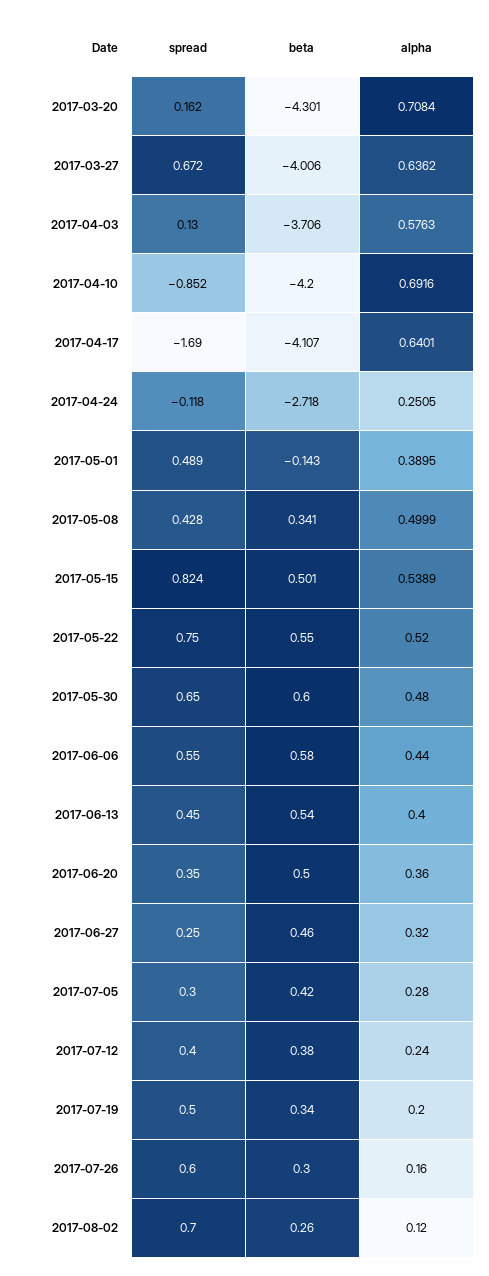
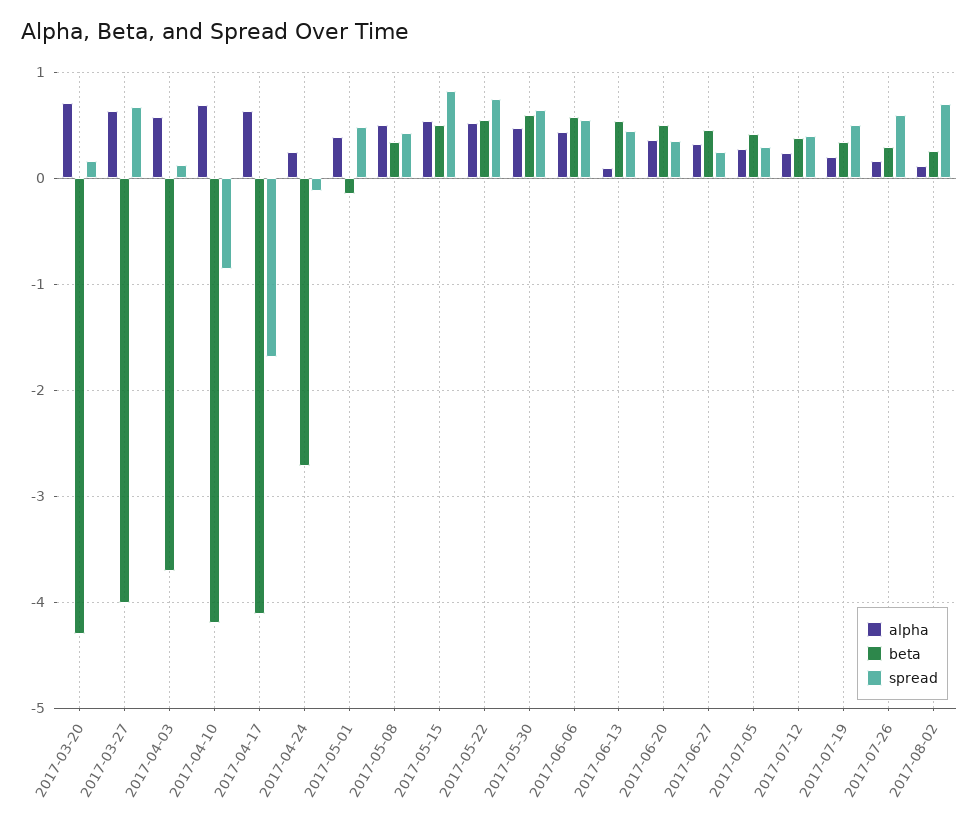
  {
    "spread": {
      "2017-03-20": 0.162,
      "2017-03-27": 0.672,
      "2017-04-03": 0.13,
      "2017-04-10": -0.852,
      "2017-04-17": -1.69,
      "2017-04-24": -0.118,
      "2017-05-01": 0.489,
      "2017-05-08": 0.428,
      "2017-05-15": 0.824,
      "2017-05-22": 0.75,
      "2017-05-30": 0.65,
      "2017-06-06": 0.55,
      "2017-06-13": 0.45,
      "2017-06-20": 0.35,
      "2017-06-27": 0.25,
      "2017-07-05": 0.3,
      "2017-07-12": 0.4,
      "2017-07-19": 0.5,
      "2017-07-26": 0.6,
      "2017-08-02": 0.7
    },
    "beta": {
      "2017-03-20": -4.301,
      "2017-03-27": -4.006,
      "2017-04-03": -3.706,
      "2017-04-10": -4.2,
      "2017-04-17": -4.107,
      "2017-04-24": -2.718,
      "2017-05-01": -0.143,
      "2017-05-08": 0.341,
      "2017-05-15": 0.501,
      "2017-05-22": 0.55,
      "2017-05-30": 0.6,
      "2017-06-06": 0.58,
      "2017-06-13": 0.54,
      "2017-06-20": 0.5,
      "2017-06-27": 0.46,
      "2017-07-05": 0.42,
      "2017-07-12": 0.38,
      "2017-07-19": 0.34,
      "2017-07-26": 0.3,
      "2017-08-02": 0.26
    },
    "alpha": {
      "2017-03-20": 0.7084,
      "2017-03-27": 0.6362,
      "2017-04-03": 0.5763,
      "2017-04-10": 0.6916,
      "2017-04-17": 0.6401,
      "2017-04-24": 0.2505,
      "2017-05-01": 0.3895,
      "2017-05-08": 0.4999,
      "2017-05-15": 0.5389,
      "2017-05-22": 0.52,
      "2017-05-30": 0.48,
      "2017-06-06": 0.44,
-     "2017-06-13": 0.4,
+     "2017-06-13": 0.1,
      "2017-06-20": 0.36,
      "2017-06-27": 0.32,
      "2017-07-05": 0.28,
      "2017-07-12": 0.24,
      "2017-07-19": 0.2,
      "2017-07-26": 0.16,
      "2017-08-02": 0.12
    }
  }

